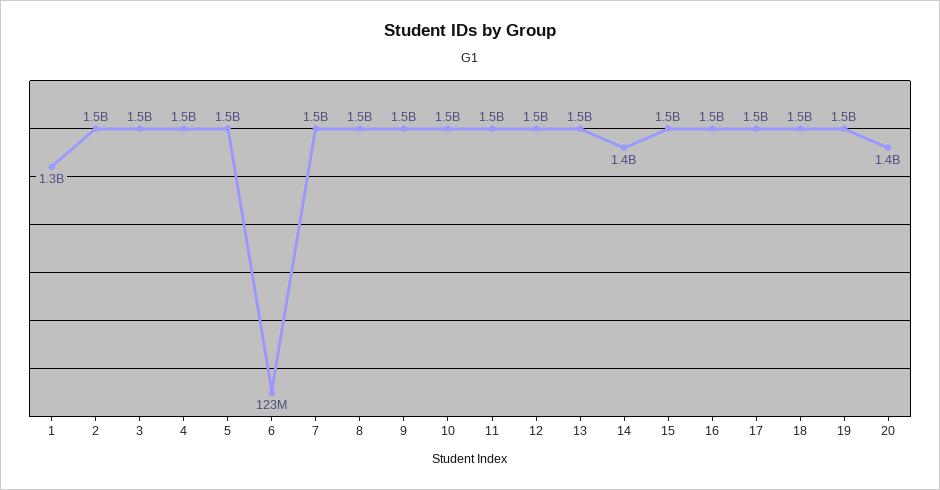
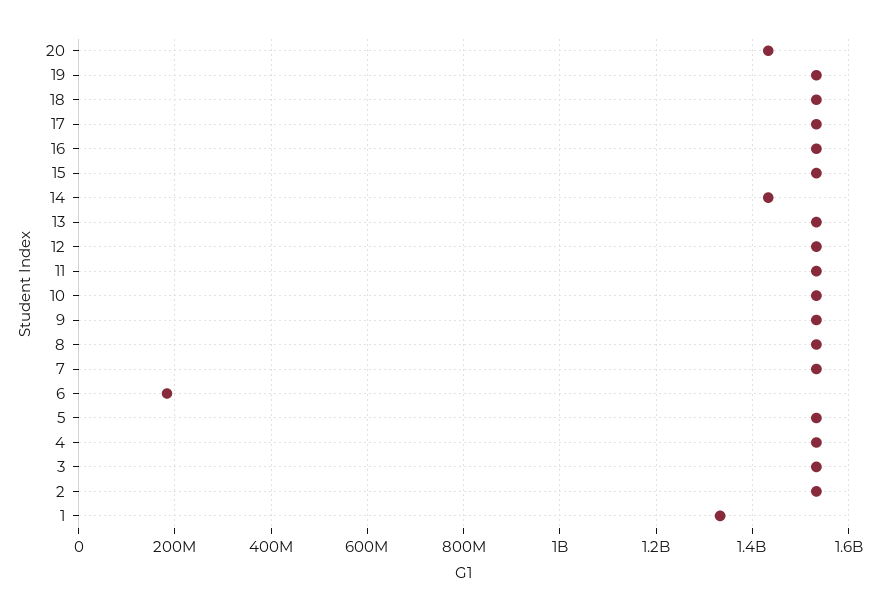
  {
    "1": 1300000000,
    "2": 1500000000,
    "3": 1500000000,
    "4": 1500000000,
    "5": 1500000000,
-   "6": 123000000,
+   "6": 180000000,
    "7": 1500000000,
    "8": 1500000000,
    "9": 1500000000,
    "10": 1500000000,
    "11": 1500000000,
    "12": 1500000000,
    "13": 1500000000,
    "14": 1400000000,
    "15": 1500000000,
    "16": 1500000000,
    "17": 1500000000,
    "18": 1500000000,
    "19": 1500000000,
    "20": 1400000000
  }

